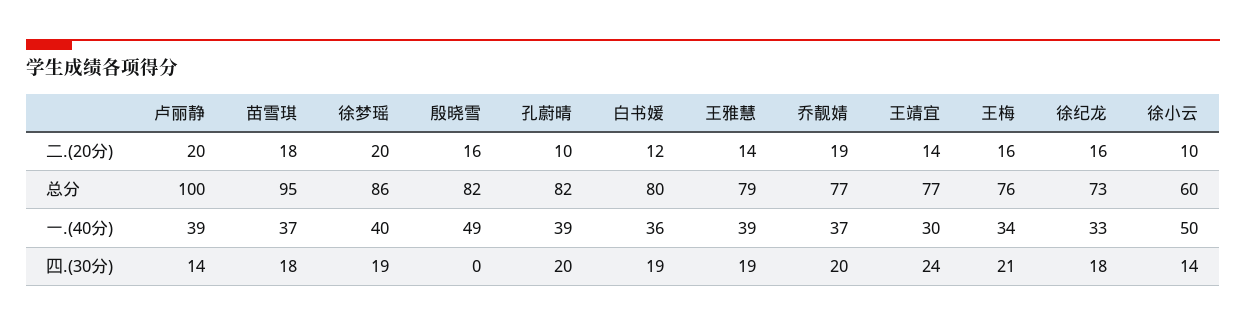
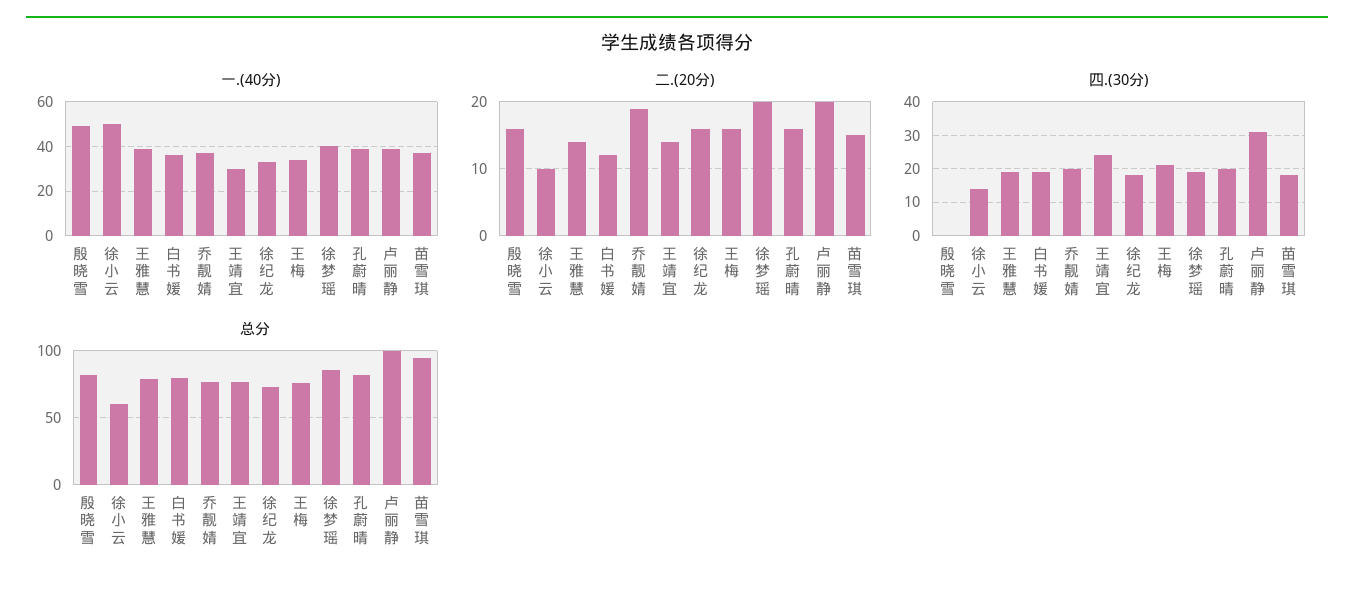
  {
    "二.(20分)": {
      "卢丽静": 20,
-     "苗雪琪": 18,
+     "苗雪琪": 15,
      "徐梦瑶": 20,
      "殷晓雪": 16,
-     "孔蔚晴": 10,
+     "孔蔚晴": 16,
      "白书媛": 12,
      "王雅慧": 14,
      "乔靓婧": 19,
      "王靖宜": 14,
      "王梅": 16,
      "徐纪龙": 16,
      "徐小云": 10
    },
    "总分": {
      "卢丽静": 100,
      "苗雪琪": 95,
      "徐梦瑶": 86,
      "殷晓雪": 82,
      "孔蔚晴": 82,
      "白书媛": 80,
      "王雅慧": 79,
      "乔靓婧": 77,
      "王靖宜": 77,
      "王梅": 76,
      "徐纪龙": 73,
      "徐小云": 60
    },
    "一.(40分)": {
      "卢丽静": 39,
      "苗雪琪": 37,
      "徐梦瑶": 40,
      "殷晓雪": 49,
      "孔蔚晴": 39,
      "白书媛": 36,
      "王雅慧": 39,
      "乔靓婧": 37,
      "王靖宜": 30,
      "王梅": 34,
      "徐纪龙": 33,
      "徐小云": 50
    },
    "四.(30分)": {
-     "卢丽静": 14,
+     "卢丽静": 30,
      "苗雪琪": 18,
      "徐梦瑶": 19,
      "殷晓雪": 0,
      "孔蔚晴": 20,
      "白书媛": 19,
      "王雅慧": 19,
      "乔靓婧": 20,
      "王靖宜": 24,
      "王梅": 21,
      "徐纪龙": 18,
      "徐小云": 14
    }
  }

